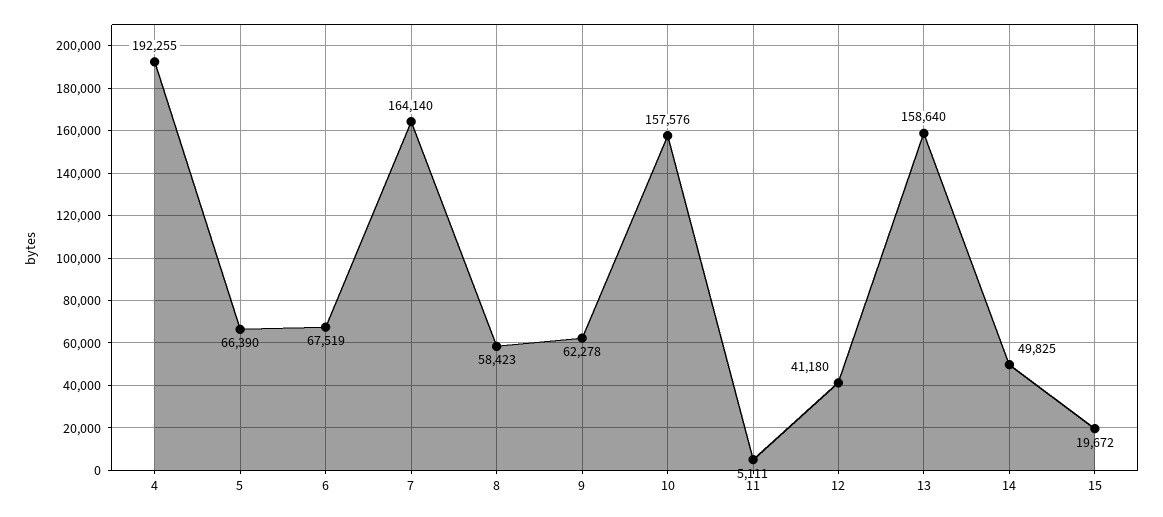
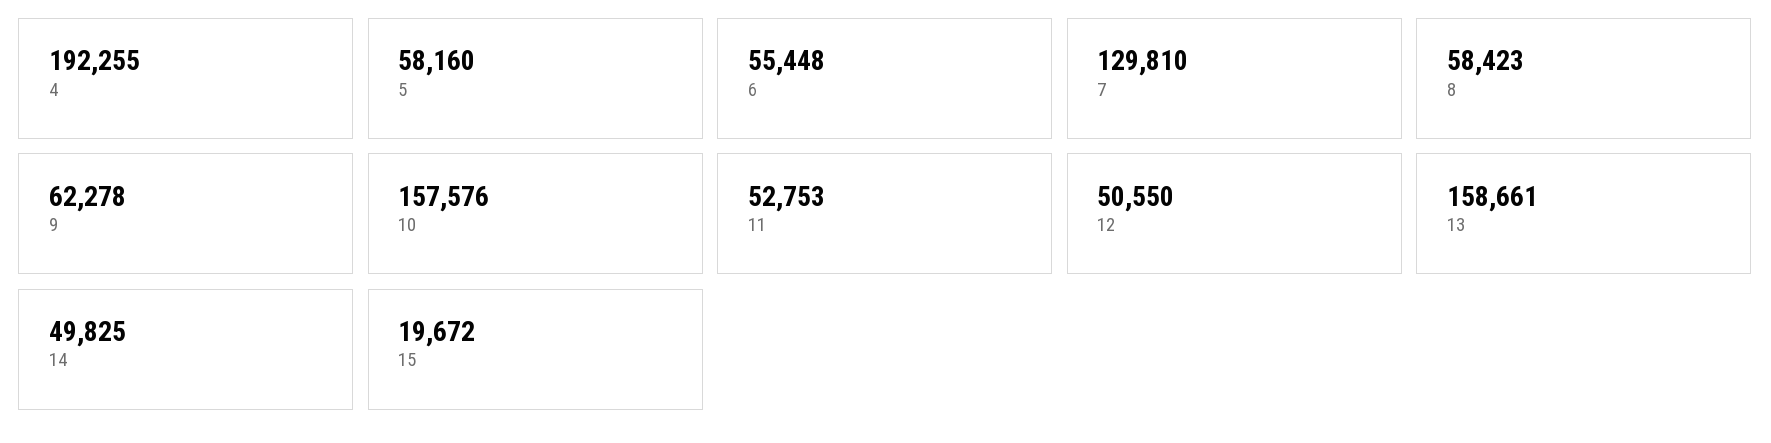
  {
    "4": 192255,
-   "5": 66390,
+   "5": 58160,
-   "6": 67519,
+   "6": 55448,
-   "7": 164140,
+   "7": 129810,
    "8": 58423,
    "9": 62278,
    "10": 157576,
-   "11": 5111,
+   "11": 52753,
-   "12": 41180,
+   "12": 50550,
-   "13": 158640,
+   "13": 158661,
    "14": 49825,
    "15": 19672
  }

